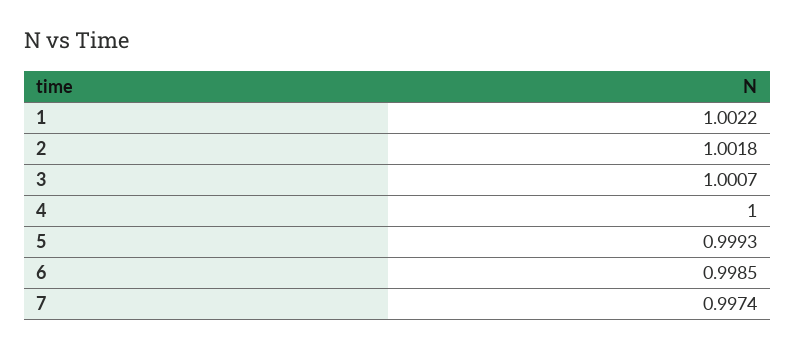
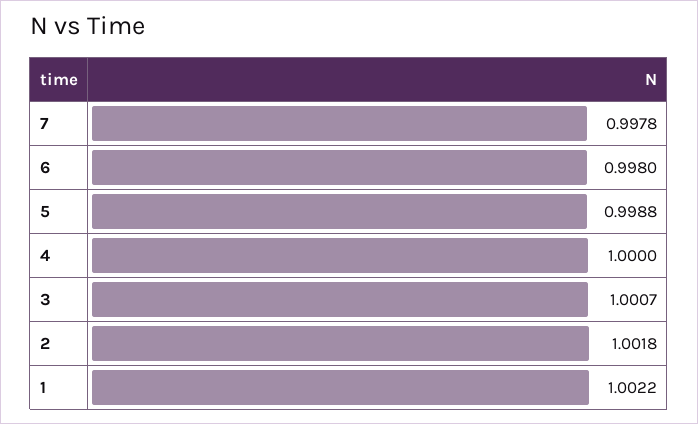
  {
    "1": 1.0022,
    "2": 1.0018,
    "3": 1.0007,
    "4": 1,
-   "5": 0.9993,
+   "5": 0.9988,
-   "6": 0.9985,
+   "6": 0.998,
-   "7": 0.9974
+   "7": 0.9978
  }

